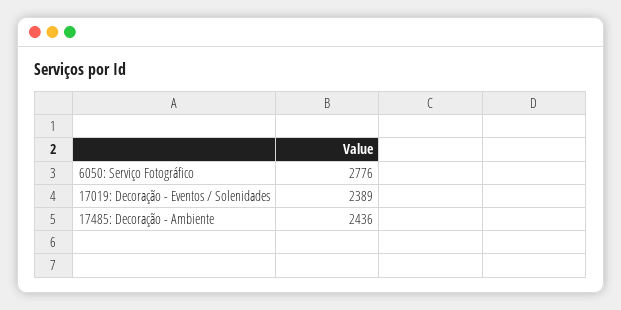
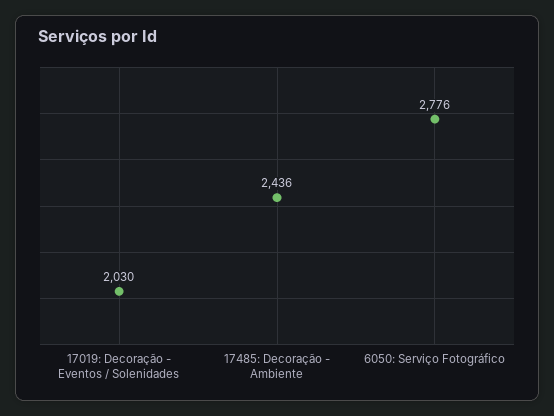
  {
    "6050: Serviço Fotográfico": 2776,
-   "17019: Decoração - Eventos / Solenidades": 2389,
+   "17019: Decoração - Eventos / Solenidades": 2030,
    "17485: Decoração - Ambiente": 2436
  }

